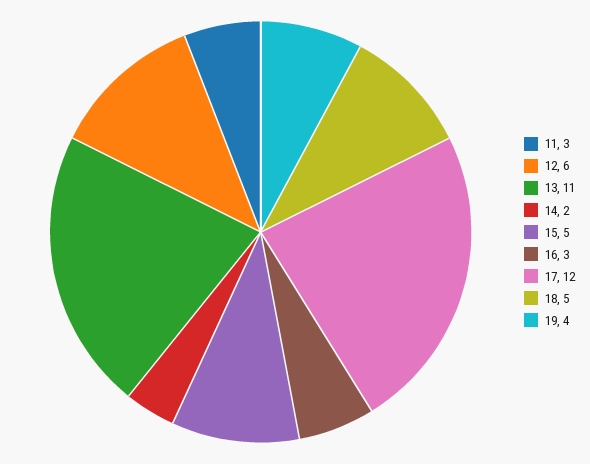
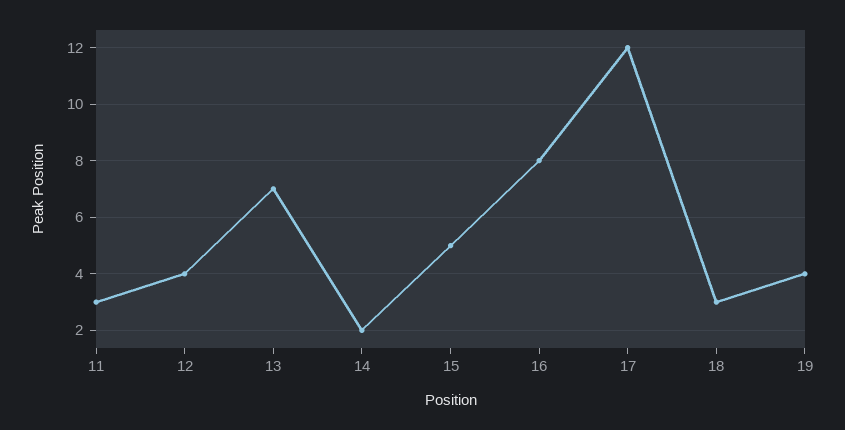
  {
    "11": 3,
-   "12": 6,
+   "12": 4,
-   "13": 11,
+   "13": 7,
    "14": 2,
    "15": 5,
-   "16": 3,
+   "16": 8,
    "17": 12,
-   "18": 5,
+   "18": 3,
    "19": 4
  }

